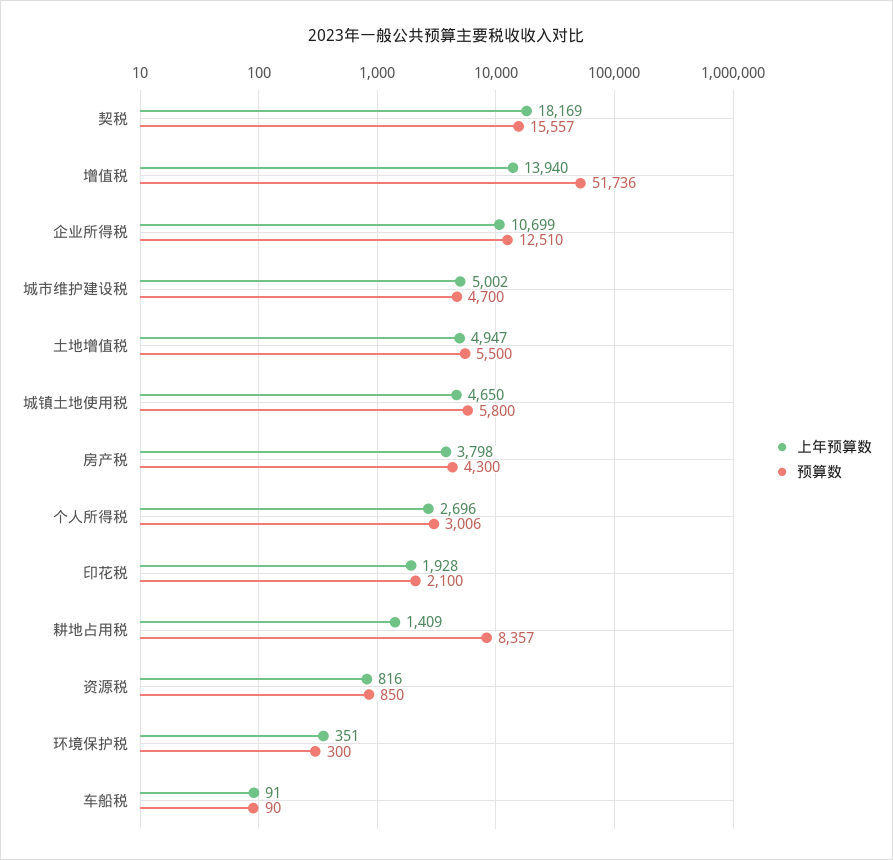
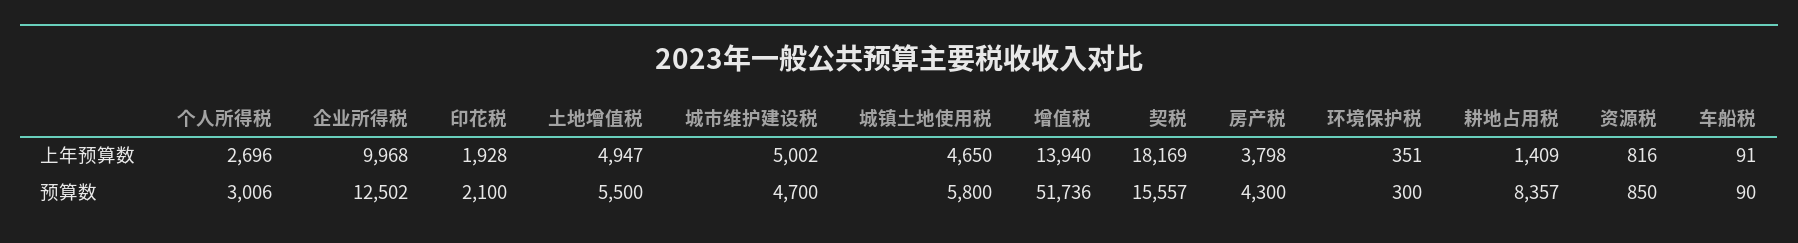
  {
    "上年预算数": {
      "契税": 18169,
      "增值税": 13940,
-     "企业所得税": 10699,
+     "企业所得税": 9968,
      "城市维护建设税": 5002,
      "土地增值税": 4947,
      "城镇土地使用税": 4650,
      "房产税": 3798,
      "个人所得税": 2696,
      "印花税": 1928,
      "耕地占用税": 1409,
      "资源税": 816,
      "环境保护税": 351,
      "车船税": 91
    },
    "预算数": {
      "契税": 15557,
      "增值税": 51736,
-     "企业所得税": 12510,
+     "企业所得税": 12502,
      "城市维护建设税": 4700,
      "土地增值税": 5500,
      "城镇土地使用税": 5800,
      "房产税": 4300,
      "个人所得税": 3006,
      "印花税": 2100,
      "耕地占用税": 8357,
      "资源税": 850,
      "环境保护税": 300,
      "车船税": 90
    }
  }

